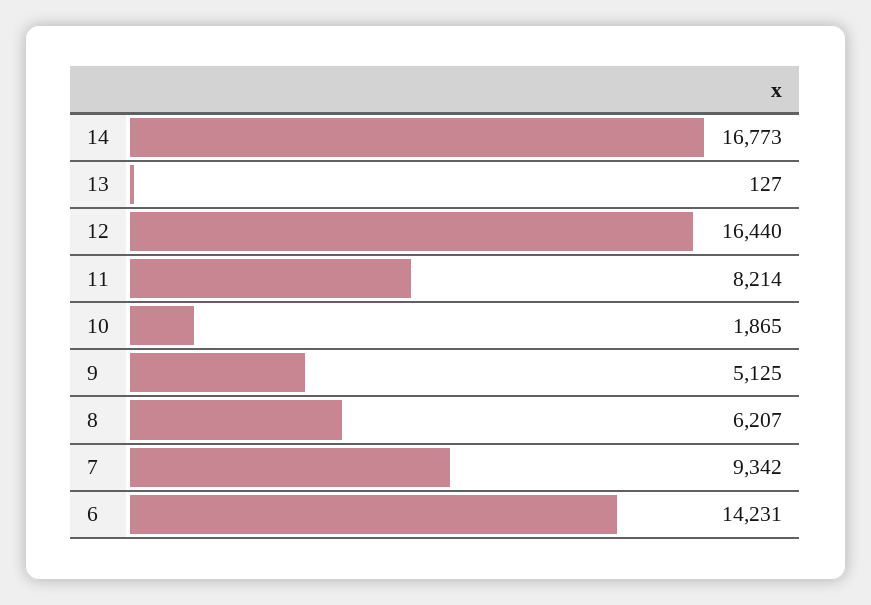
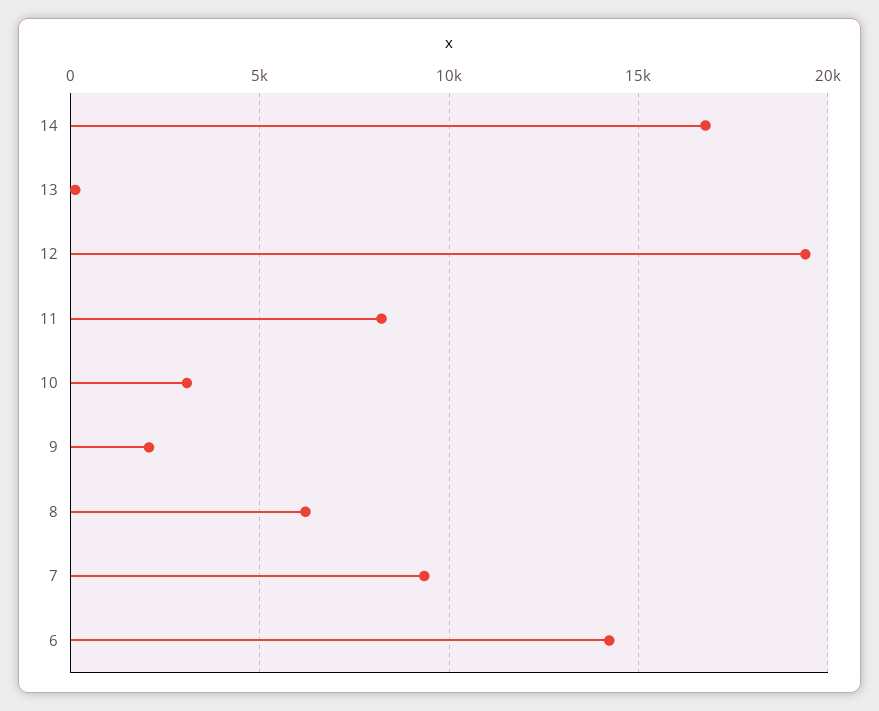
  {
    "14": 16773,
    "13": 127,
-   "12": 16440,
+   "12": 19500,
    "11": 8214,
-   "10": 1865,
+   "10": 3000,
-   "9": 5125,
+   "9": 2000,
    "8": 6207,
    "7": 9342,
    "6": 14231
  }

